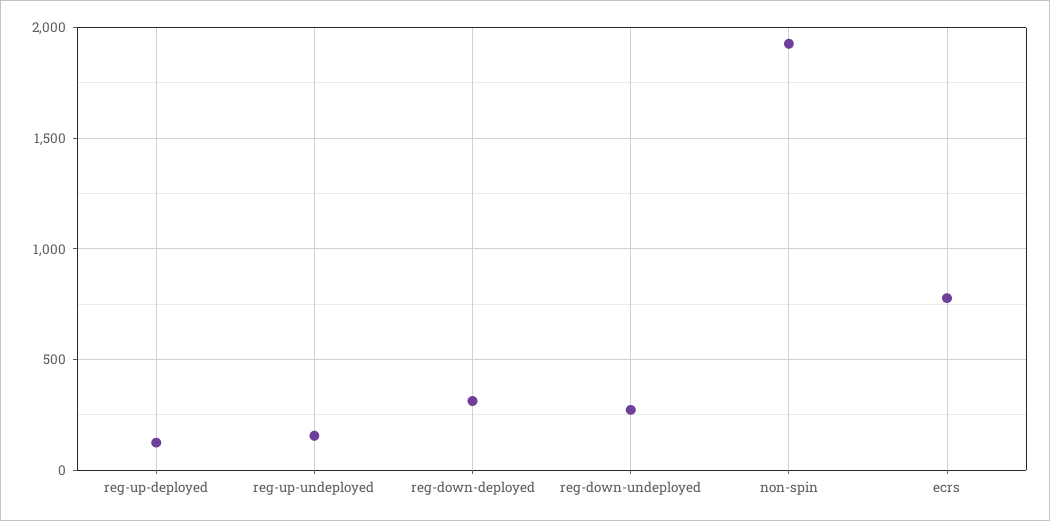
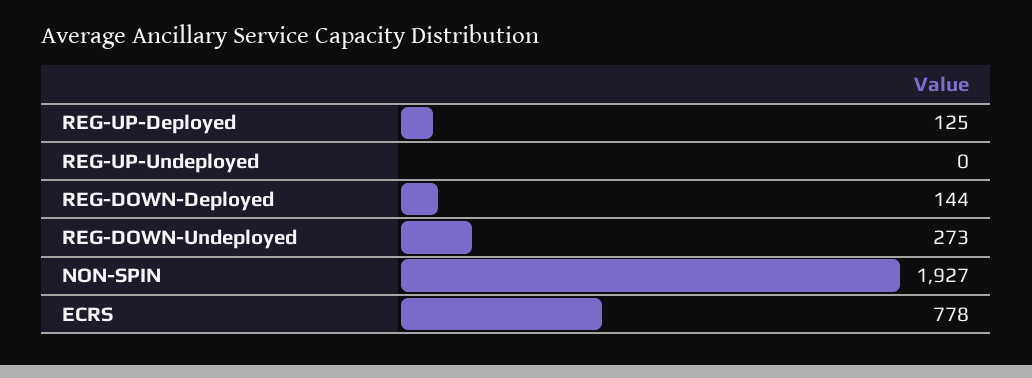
  {
    "reg-up-deployed": 125,
-   "reg-up-undeployed": 150,
+   "reg-up-undeployed": 0,
-   "reg-down-deployed": 300,
+   "reg-down-deployed": 144,
    "reg-down-undeployed": 273,
    "non-spin": 1927,
    "ecrs": 778
  }

